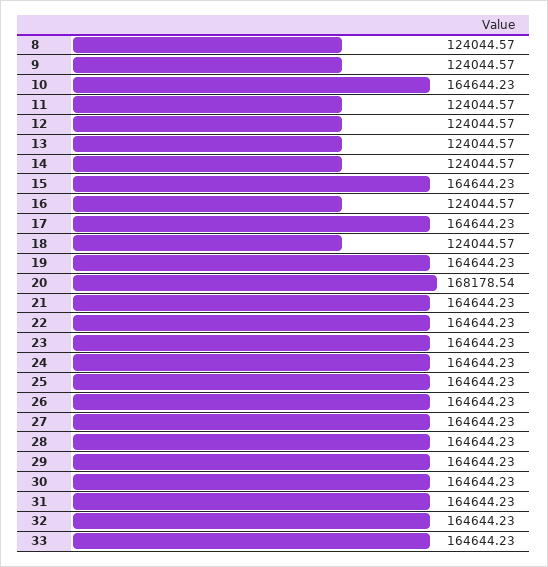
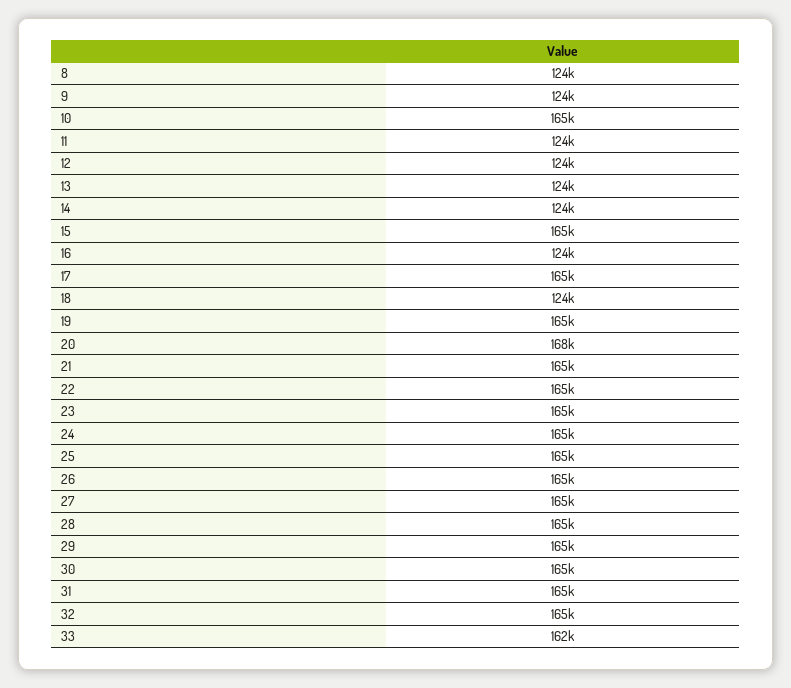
  {
    "8": 124044.57,
    "9": 124044.57,
    "10": 164644.23,
    "11": 124044.57,
    "12": 124044.57,
    "13": 124044.57,
    "14": 124044.57,
    "15": 164644.23,
    "16": 124044.57,
    "17": 164644.23,
    "18": 124044.57,
    "19": 164644.23,
    "20": 168178.54,
    "21": 164644.23,
    "22": 164644.23,
    "23": 164644.23,
    "24": 164644.23,
    "25": 164644.23,
    "26": 164644.23,
    "27": 164644.23,
    "28": 164644.23,
    "29": 164644.23,
    "30": 164644.23,
    "31": 164644.23,
    "32": 164644.23,
-   "33": 164644.23
+   "33": 162000
  }

